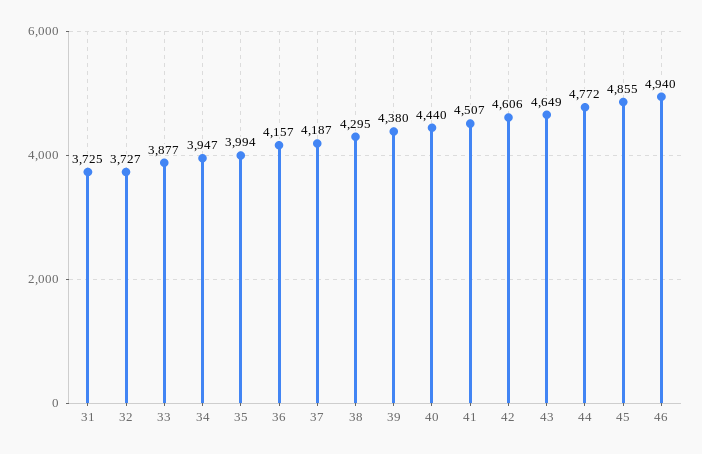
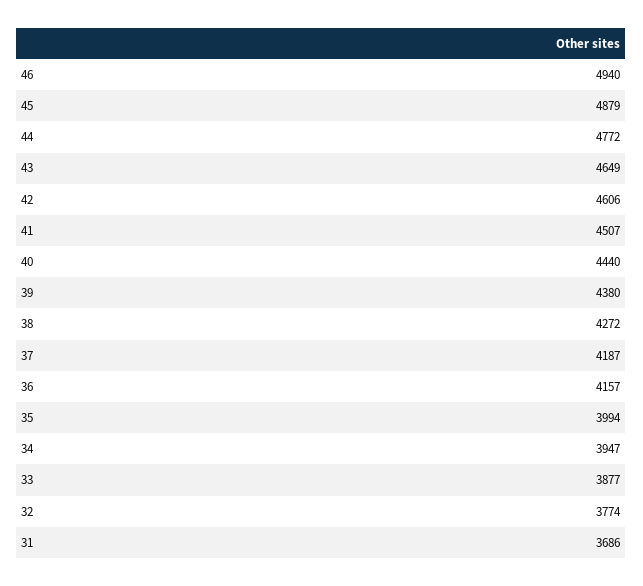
  {
-   "31": 3725,
+   "31": 3686,
-   "32": 3727,
+   "32": 3774,
    "33": 3877,
    "34": 3947,
    "35": 3994,
    "36": 4157,
    "37": 4187,
-   "38": 4295,
+   "38": 4272,
    "39": 4380,
    "40": 4440,
    "41": 4507,
    "42": 4606,
    "43": 4649,
    "44": 4772,
-   "45": 4855,
+   "45": 4879,
    "46": 4940
  }

